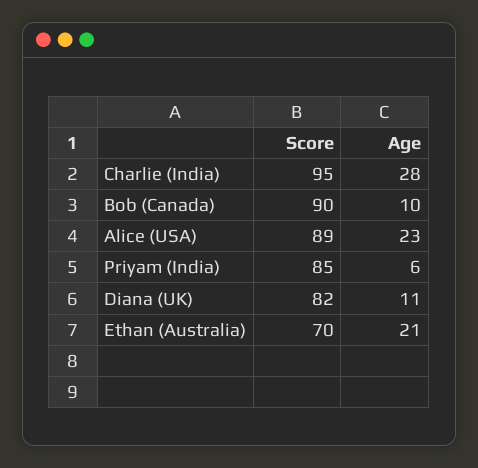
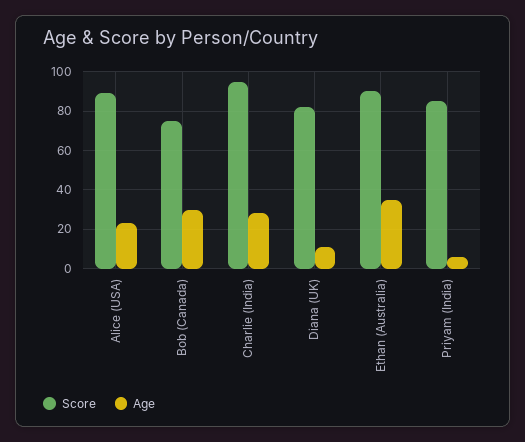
  {
    "Score": {
      "Charlie (India)": 95,
-     "Bob (Canada)": 90,
+     "Bob (Canada)": 75,
      "Alice (USA)": 89,
      "Priyam (India)": 85,
      "Diana (UK)": 82,
-     "Ethan (Australia)": 70
+     "Ethan (Australia)": 90
    },
    "Age": {
      "Charlie (India)": 28,
-     "Bob (Canada)": 10,
+     "Bob (Canada)": 30,
      "Alice (USA)": 23,
      "Priyam (India)": 6,
      "Diana (UK)": 11,
-     "Ethan (Australia)": 21
+     "Ethan (Australia)": 35
    }
  }

